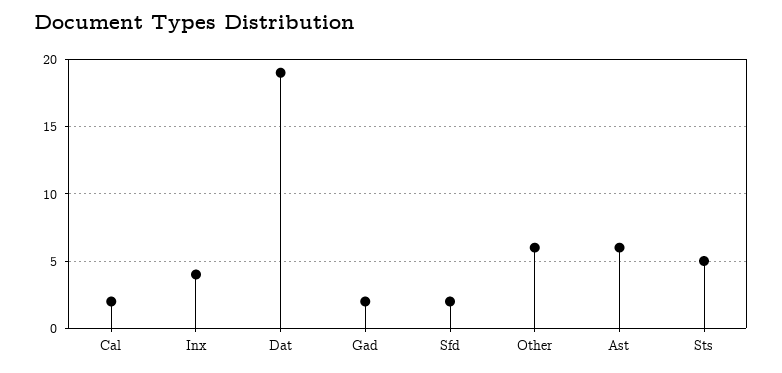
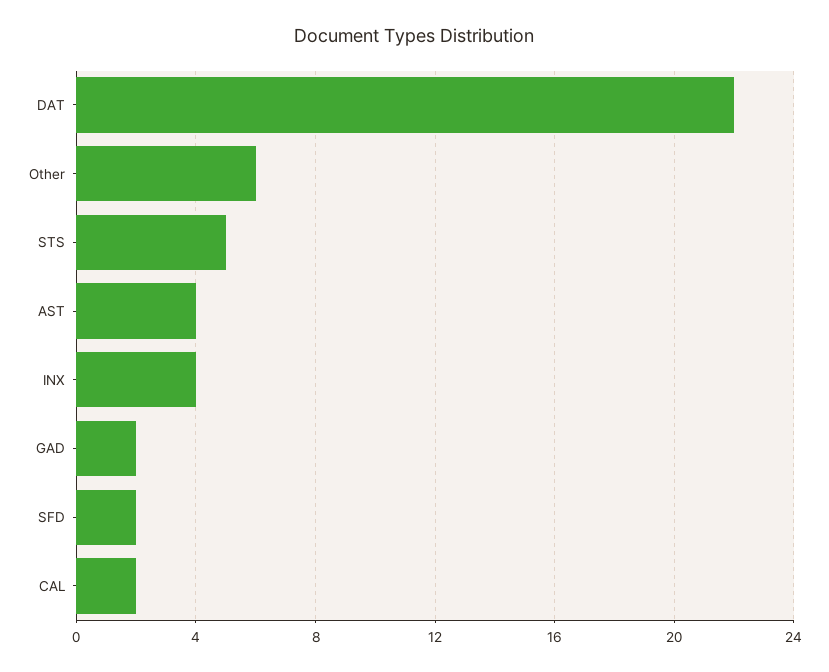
  {
    "Cal": 2,
    "Inx": 4,
-   "Dat": 19,
+   "Dat": 22,
    "Gad": 2,
    "Sfd": 2,
    "Other": 6,
-   "Ast": 6,
+   "Ast": 4,
    "Sts": 5
  }

